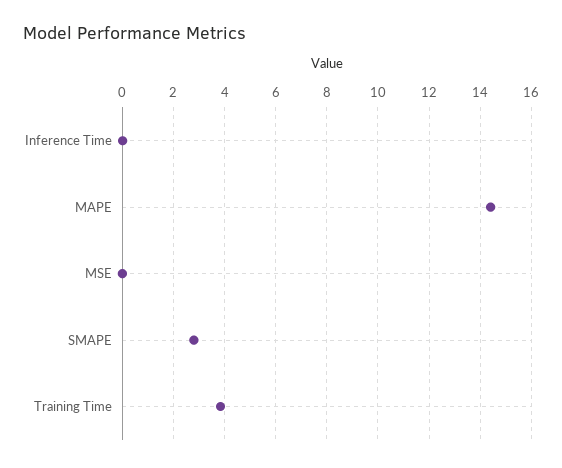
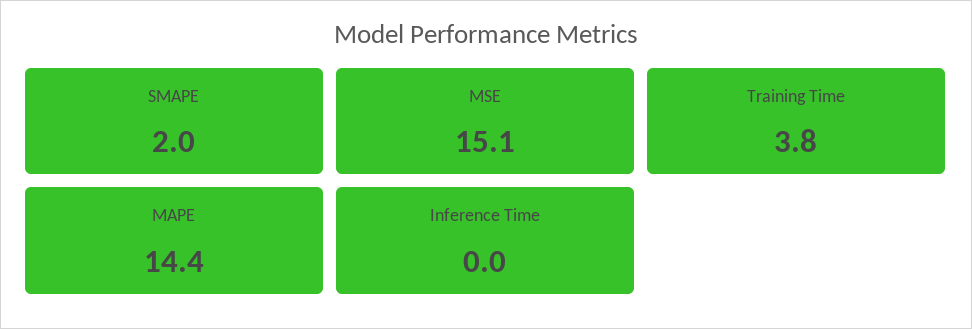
  {
    "Inference Time": 0,
    "MAPE": 14.4,
-   "MSE": 0,
+   "MSE": 15.1,
-   "SMAPE": 2.75,
+   "SMAPE": 2,
    "Training Time": 3.8
  }

